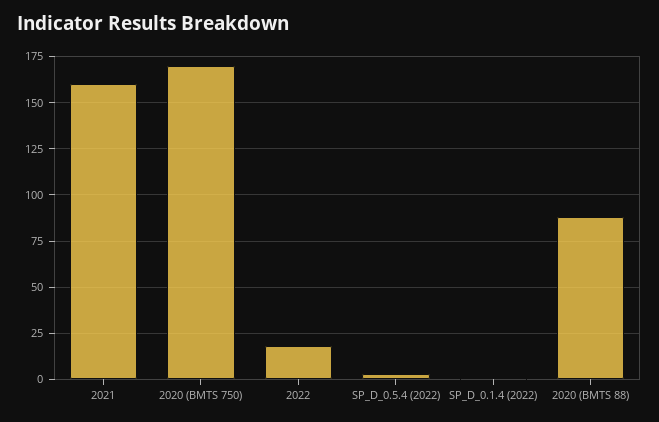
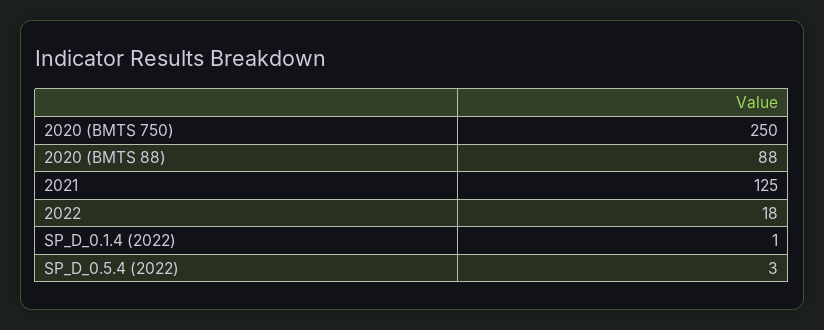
  {
-   "2021": 160,
+   "2021": 125,
-   "2020 (BMTS 750)": 170,
+   "2020 (BMTS 750)": 250,
    "2022": 18,
    "SP_D_0.5.4 (2022)": 3,
    "SP_D_0.1.4 (2022)": 1,
    "2020 (BMTS 88)": 88
  }

